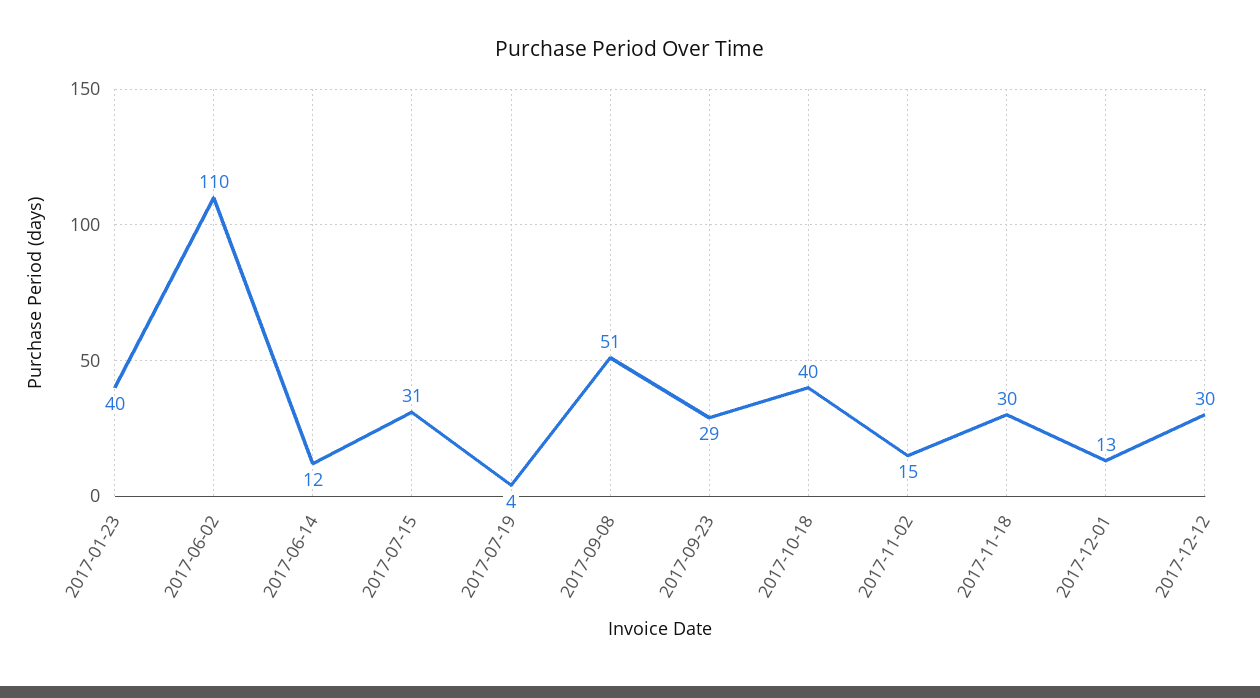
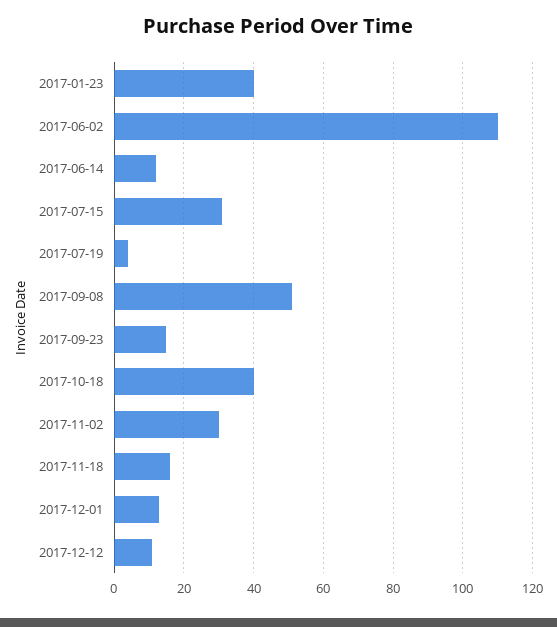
  {
    "2017-01-23": 40,
    "2017-06-02": 110,
    "2017-06-14": 12,
    "2017-07-15": 31,
    "2017-07-19": 4,
    "2017-09-08": 51,
-   "2017-09-23": 29,
+   "2017-09-23": 15,
    "2017-10-18": 40,
-   "2017-11-02": 15,
+   "2017-11-02": 30,
-   "2017-11-18": 30,
+   "2017-11-18": 15,
    "2017-12-01": 13,
-   "2017-12-12": 30
+   "2017-12-12": 10
  }

